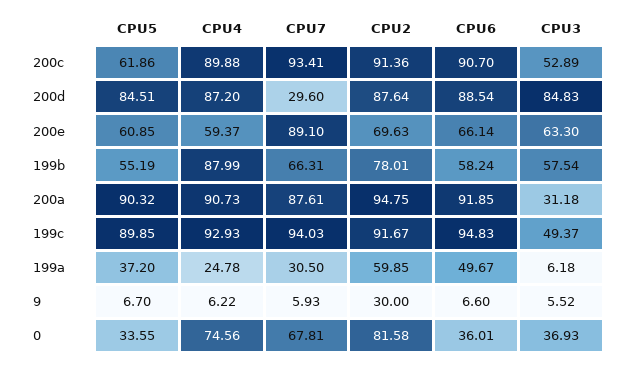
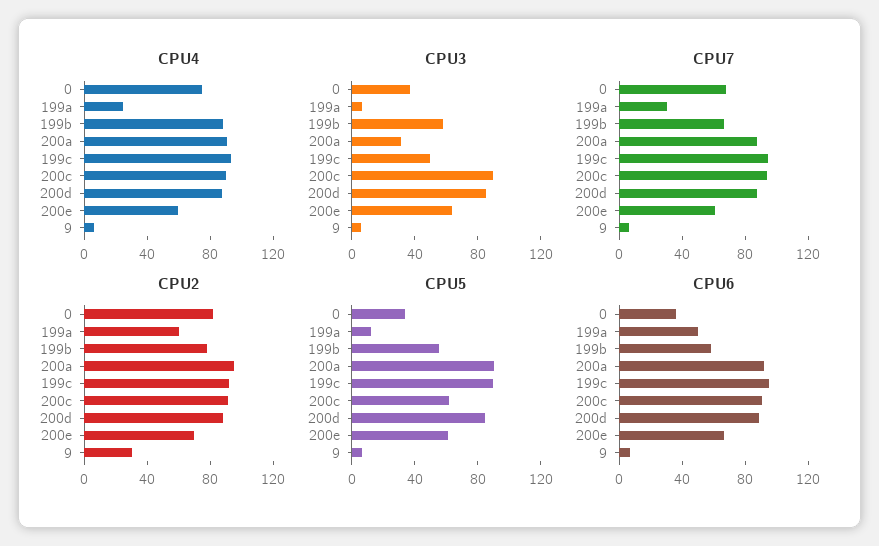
  {
    "CPU5": {
      "200c": 61.86,
      "200d": 84.51,
      "200e": 60.85,
      "199b": 55.19,
      "200a": 90.32,
      "199c": 89.85,
-     "199a": 37.2,
+     "199a": 10,
      "9": 6.7,
      "0": 33.55
    },
    "CPU4": {
      "200c": 89.88,
      "200d": 87.2,
      "200e": 59.37,
      "199b": 87.99,
      "200a": 90.73,
      "199c": 92.93,
      "199a": 24.78,
      "9": 6.22,
      "0": 74.56
    },
    "CPU7": {
      "200c": 93.41,
-     "200d": 29.6,
+     "200d": 90,
-     "200e": 89.1,
+     "200e": 60,
      "199b": 66.31,
      "200a": 87.61,
      "199c": 94.03,
      "199a": 30.5,
      "9": 5.93,
      "0": 67.81
    },
    "CPU2": {
      "200c": 91.36,
      "200d": 87.64,
      "200e": 69.63,
      "199b": 78.01,
      "200a": 94.75,
      "199c": 91.67,
      "199a": 59.85,
      "9": 30,
      "0": 81.58
    },
    "CPU6": {
      "200c": 90.7,
      "200d": 88.54,
      "200e": 66.14,
      "199b": 58.24,
      "200a": 91.85,
      "199c": 94.83,
      "199a": 49.67,
      "9": 6.6,
      "0": 36.01
    },
    "CPU3": {
-     "200c": 52.89,
+     "200c": 90,
      "200d": 84.83,
      "200e": 63.3,
      "199b": 57.54,
      "200a": 31.18,
      "199c": 49.37,
      "199a": 6.18,
      "9": 5.52,
      "0": 36.93
    }
  }

